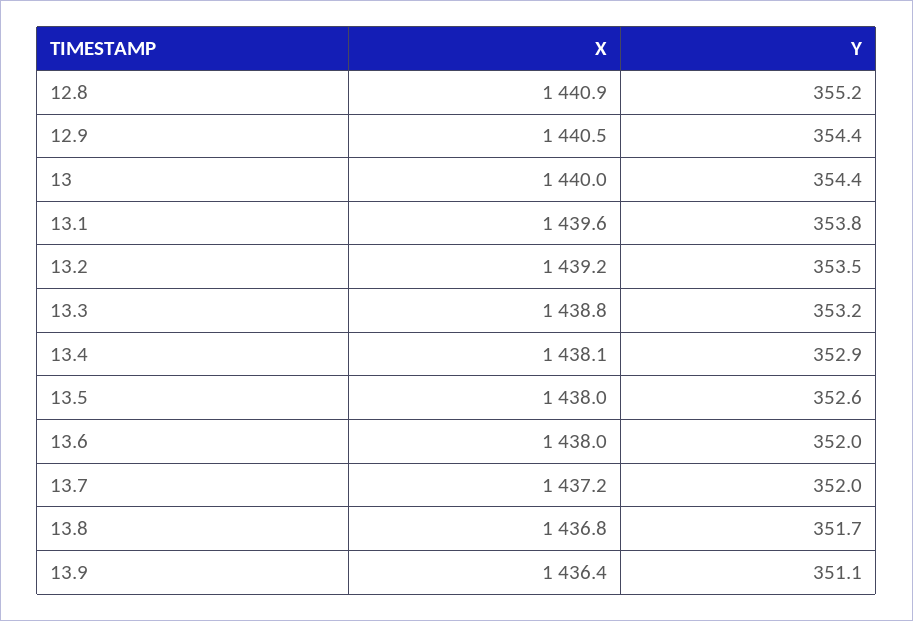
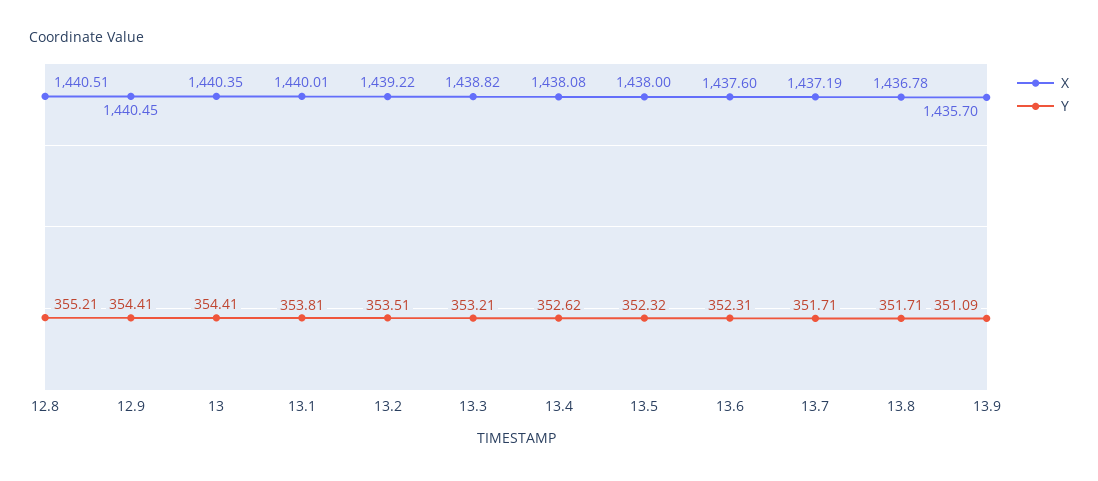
  {
    "X": {
-     "12.8": 1440.9,
+     "12.8": 1440.51,
      "12.9": 1440.45,
-     "13": 1440,
+     "13": 1440.35,
-     "13.1": 1439.6,
+     "13.1": 1440.01,
      "13.2": 1439.22,
      "13.3": 1438.82,
      "13.4": 1438.08,
      "13.5": 1438,
-     "13.6": 1438,
+     "13.6": 1437.6,
      "13.7": 1437.19,
      "13.8": 1436.78,
-     "13.9": 1436.4
+     "13.9": 1435.7
    },
    "Y": {
      "12.8": 355.21,
      "12.9": 354.41,
      "13": 354.41,
      "13.1": 353.81,
      "13.2": 353.51,
      "13.3": 353.21,
-     "13.4": 352.9,
+     "13.4": 352.62,
-     "13.5": 352.6,
+     "13.5": 352.32,
-     "13.6": 352,
+     "13.6": 352.31,
-     "13.7": 352,
+     "13.7": 351.71,
      "13.8": 351.71,
      "13.9": 351.09
    }
  }

